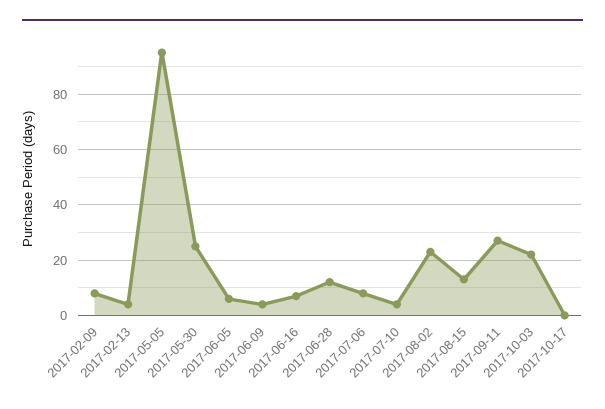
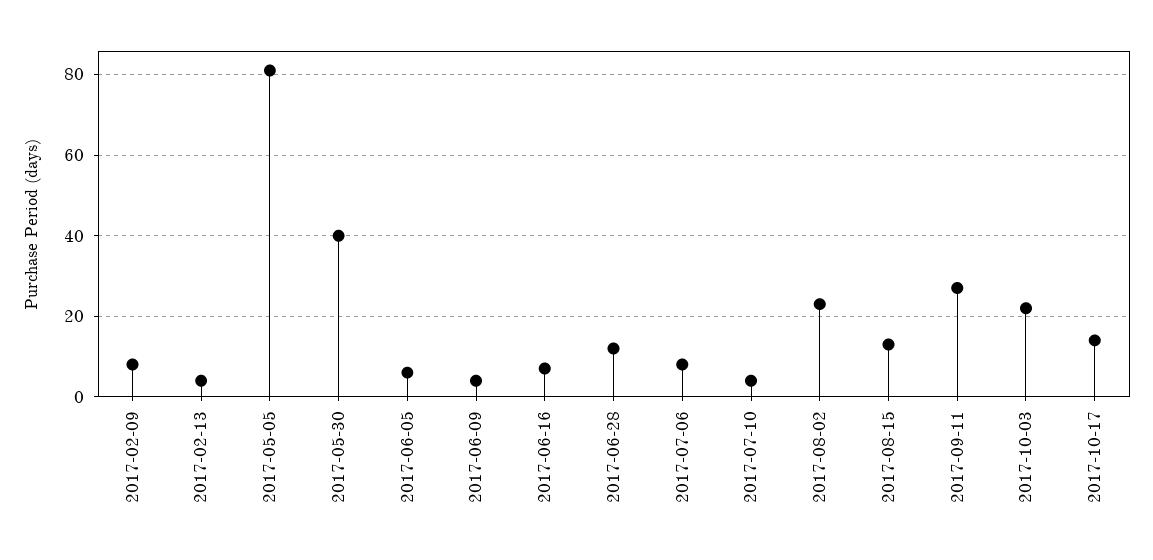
  {
    "2017-02-09": 10,
    "2017-02-13": 5,
-   "2017-05-05": 95,
+   "2017-05-05": 80,
-   "2017-05-30": 25,
+   "2017-05-30": 40,
    "2017-06-05": 5,
    "2017-06-09": 5,
    "2017-06-16": 5,
    "2017-06-28": 10,
    "2017-07-06": 10,
    "2017-07-10": 5,
    "2017-08-02": 25,
    "2017-08-15": 15,
    "2017-09-11": 25,
    "2017-10-03": 20,
-   "2017-10-17": 0
+   "2017-10-17": 15
  }

